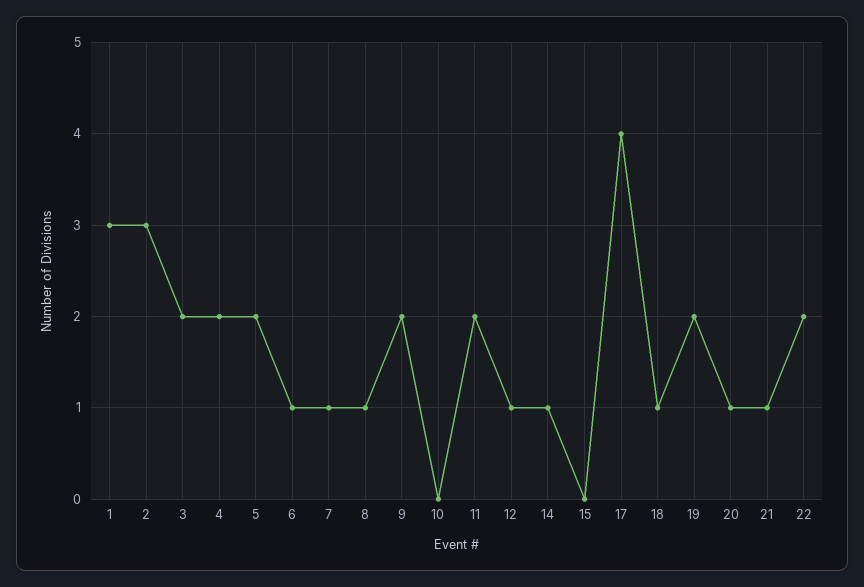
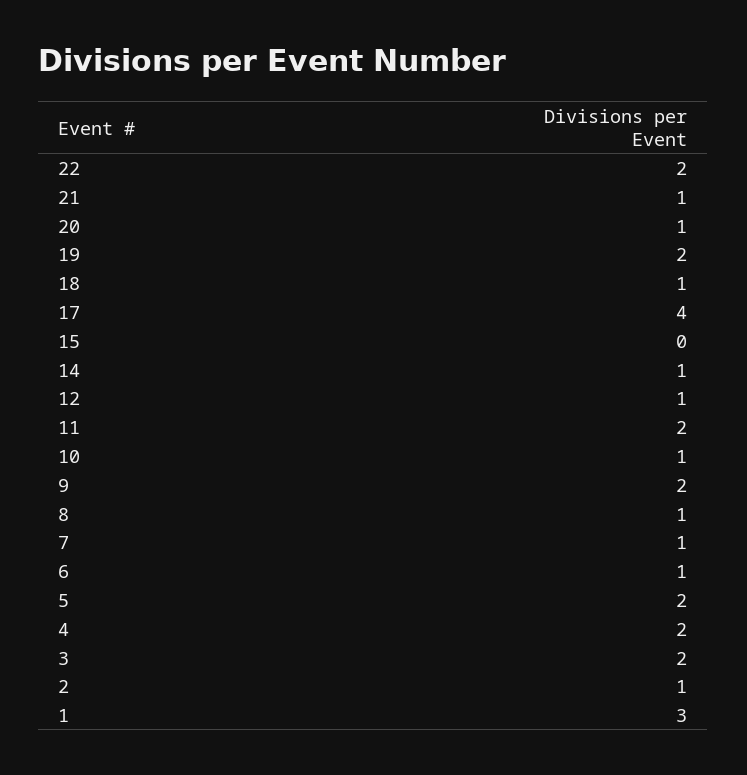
  {
    "1": 3,
-   "2": 3,
+   "2": 1,
    "3": 2,
    "4": 2,
    "5": 2,
    "6": 1,
    "7": 1,
    "8": 1,
    "9": 2,
-   "10": 0,
+   "10": 1,
    "11": 2,
    "12": 1,
    "14": 1,
    "15": 0,
    "17": 4,
    "18": 1,
    "19": 2,
    "20": 1,
    "21": 1,
    "22": 2
  }

